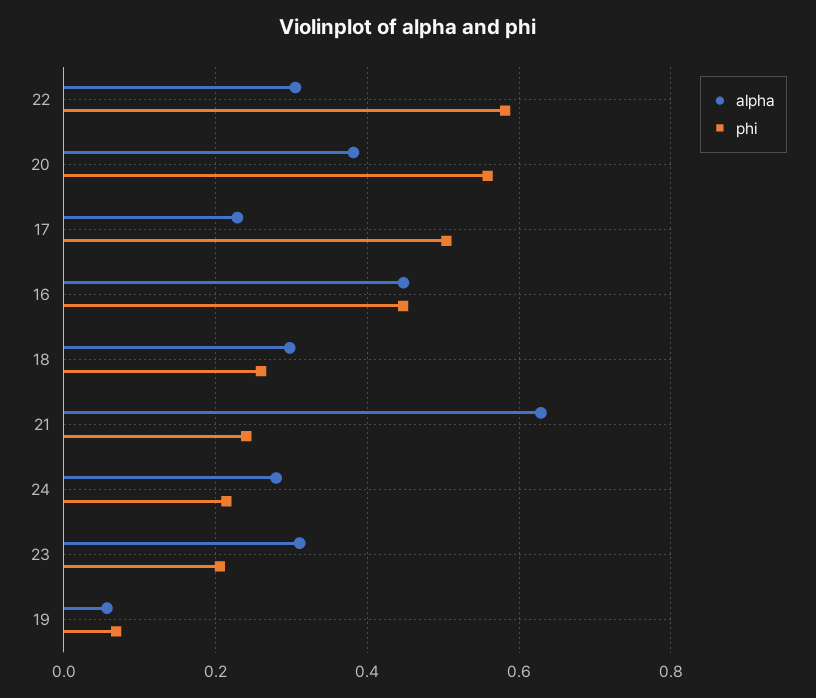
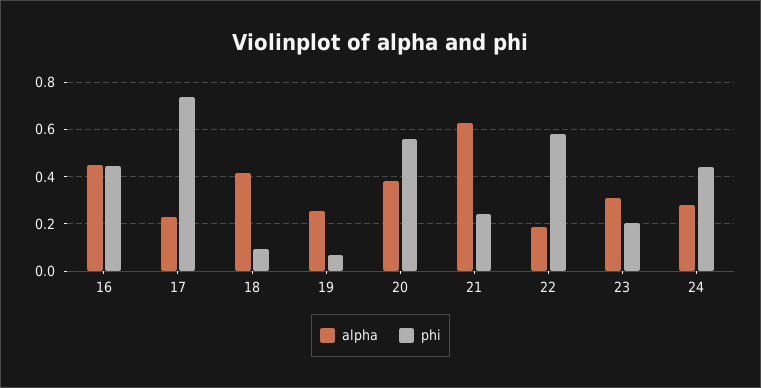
  {
    "alpha": {
-     "22": 0.3,
+     "22": 0.2,
      "20": 0.38,
      "17": 0.22,
      "16": 0.44,
-     "18": 0.3,
+     "18": 0.4,
      "21": 0.62,
      "24": 0.28,
      "23": 0.32,
-     "19": 0.06
+     "19": 0.25
    },
    "phi": {
      "22": 0.58,
      "20": 0.56,
-     "17": 0.5,
+     "17": 0.75,
      "16": 0.44,
-     "18": 0.26,
+     "18": 0.1,
      "21": 0.24,
-     "24": 0.22,
+     "24": 0.45,
      "23": 0.2,
      "19": 0.06
    }
  }

